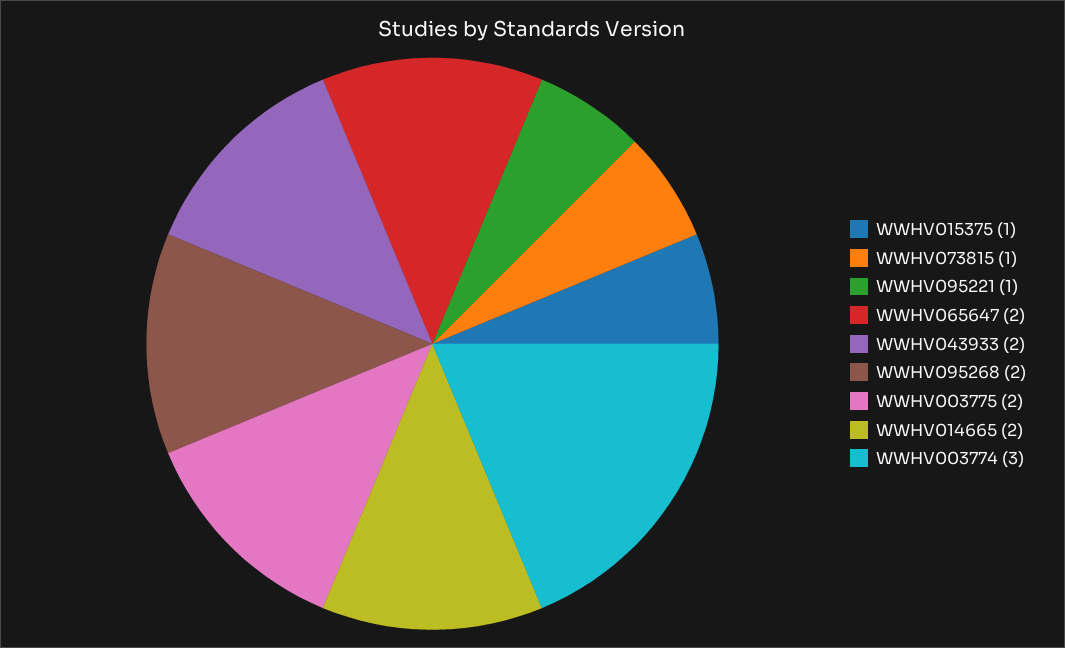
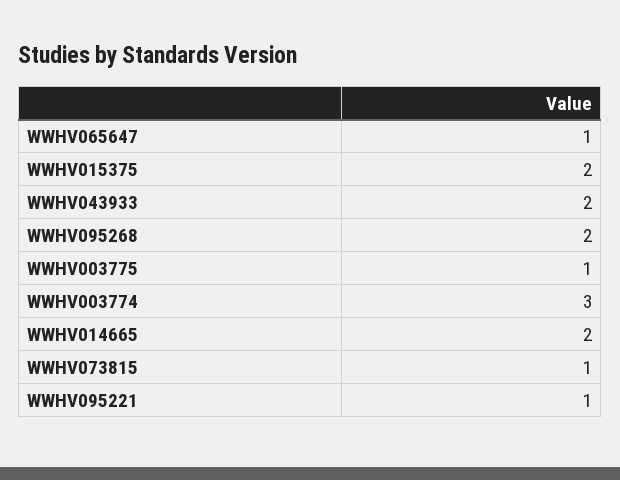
  {
-   "WWHV015375": 1,
+   "WWHV015375": 2,
    "WWHV073815": 1,
    "WWHV095221": 1,
-   "WWHV065647": 2,
+   "WWHV065647": 1,
    "WWHV043933": 2,
    "WWHV095268": 2,
-   "WWHV003775": 2,
+   "WWHV003775": 1,
    "WWHV014665": 2,
    "WWHV003774": 3
  }

